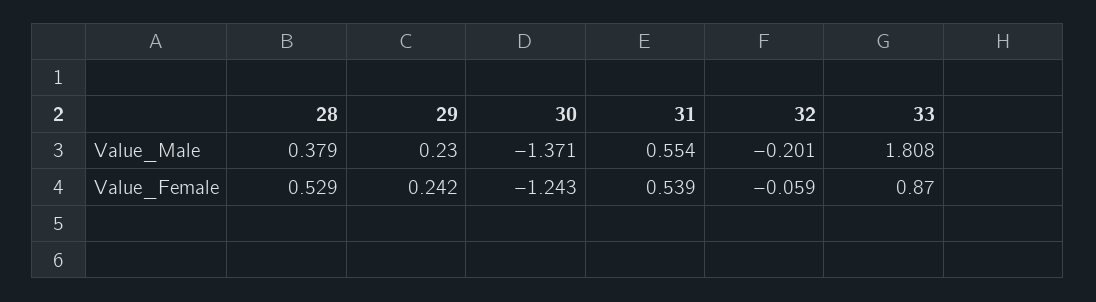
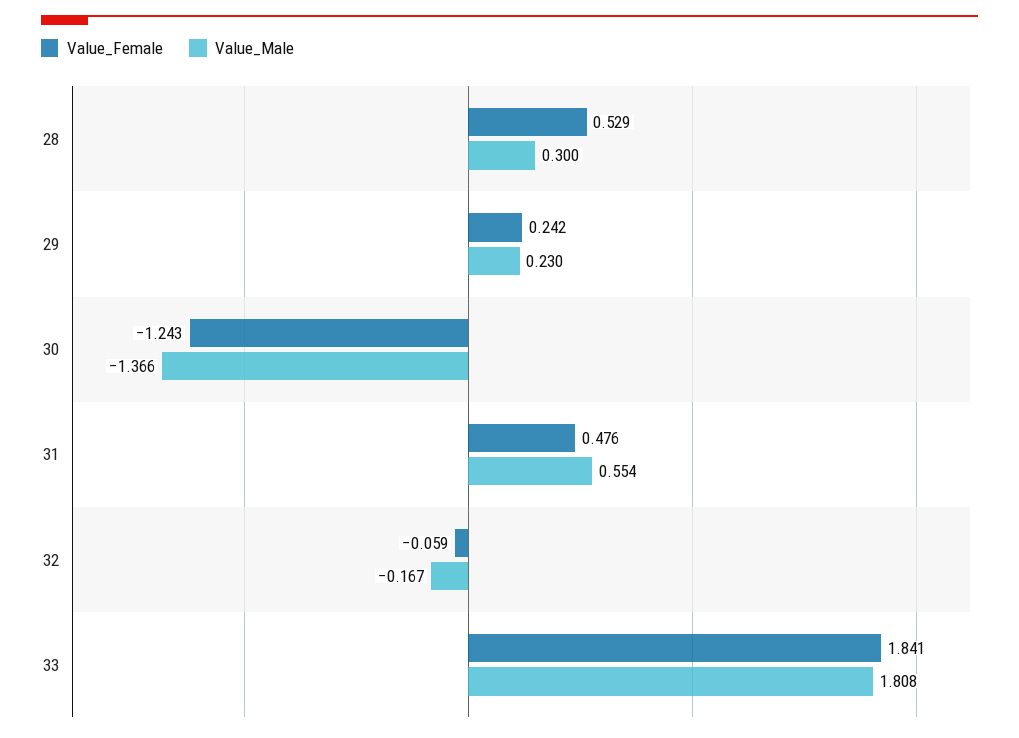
  {
    "Value_Male": {
-     "28": 0.379,
+     "28": 0.3,
      "29": 0.23,
-     "30": -1.371,
+     "30": -1.366,
      "31": 0.554,
-     "32": -0.201,
+     "32": -0.167,
      "33": 1.808
    },
    "Value_Female": {
      "28": 0.529,
      "29": 0.242,
      "30": -1.243,
-     "31": 0.539,
+     "31": 0.476,
      "32": -0.059,
-     "33": 0.87
+     "33": 1.841
    }
  }

